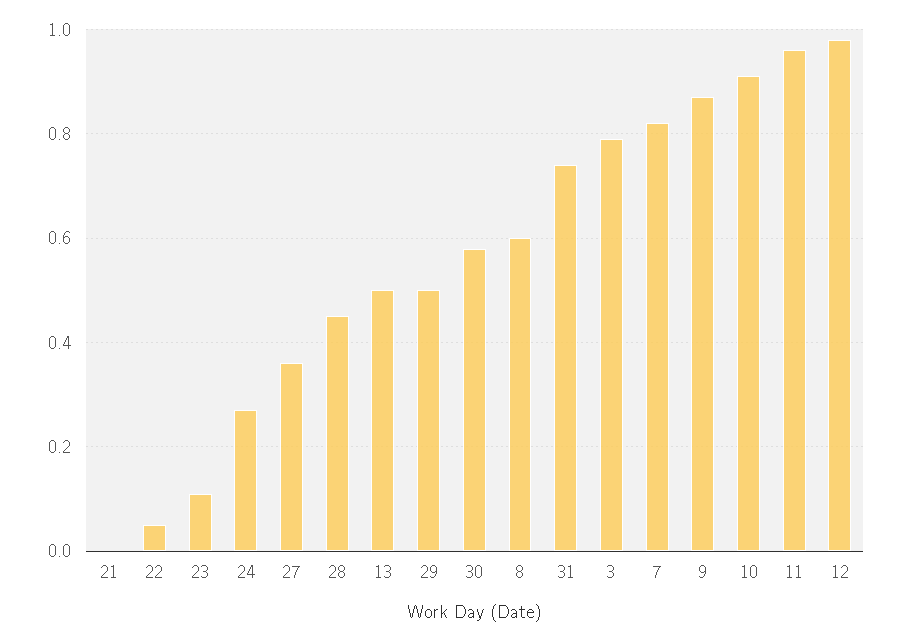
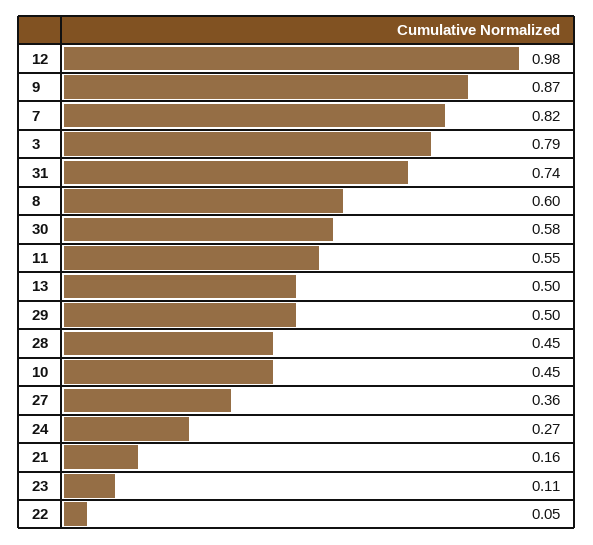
  {
-   "21": 0,
+   "21": 0.16,
    "22": 0.05,
    "23": 0.11,
    "24": 0.27,
    "27": 0.36,
    "28": 0.45,
    "13": 0.5,
    "29": 0.5,
    "30": 0.58,
    "8": 0.6,
    "31": 0.74,
    "3": 0.79,
    "7": 0.82,
    "9": 0.87,
-   "10": 0.9,
+   "10": 0.45,
-   "11": 0.95,
+   "11": 0.55,
    "12": 0.98
  }

